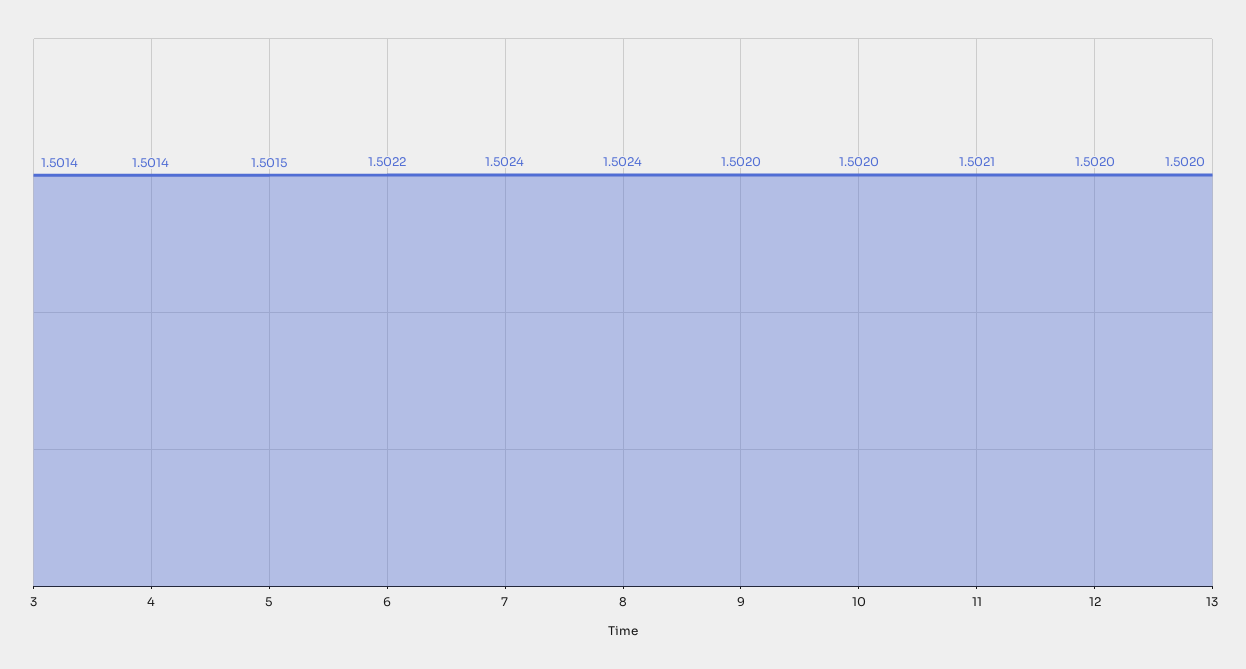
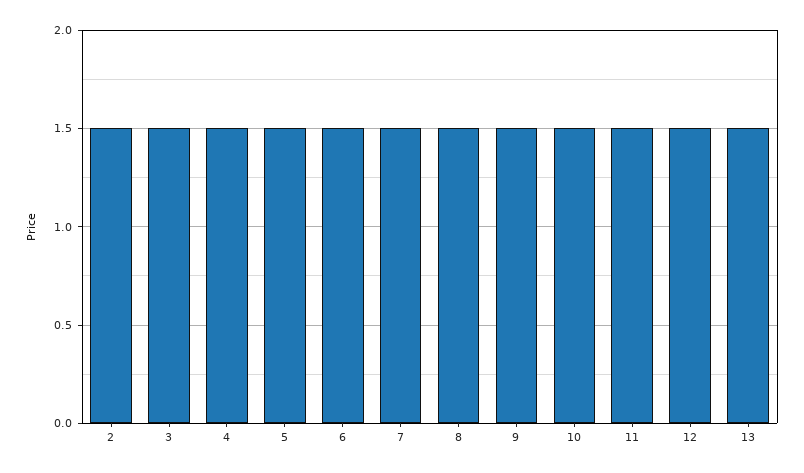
  {
    "3": 1.5014,
    "4": 1.5014,
    "5": 1.5015,
    "6": 1.5022,
    "7": 1.5024,
    "8": 1.5024,
    "9": 1.502,
    "10": 1.502,
    "11": 1.5021,
    "12": 1.502,
-   "13": 1.502
+   "13": 1.502,
+   "2": 1.5
  }

